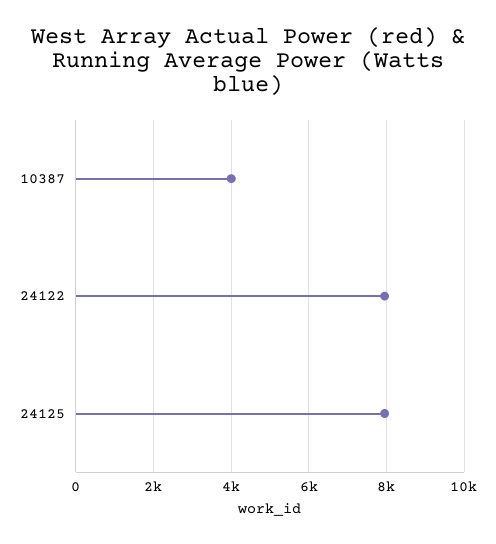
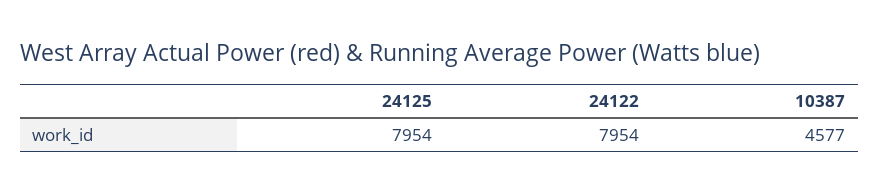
  {
-   "10387": 4000,
+   "10387": 4577,
    "24122": 7954,
    "24125": 7954
  }

